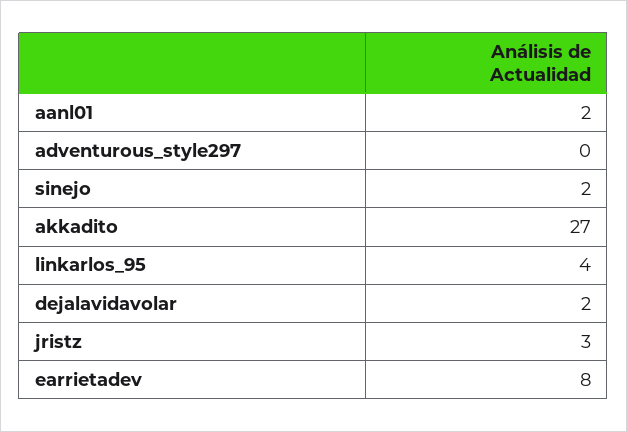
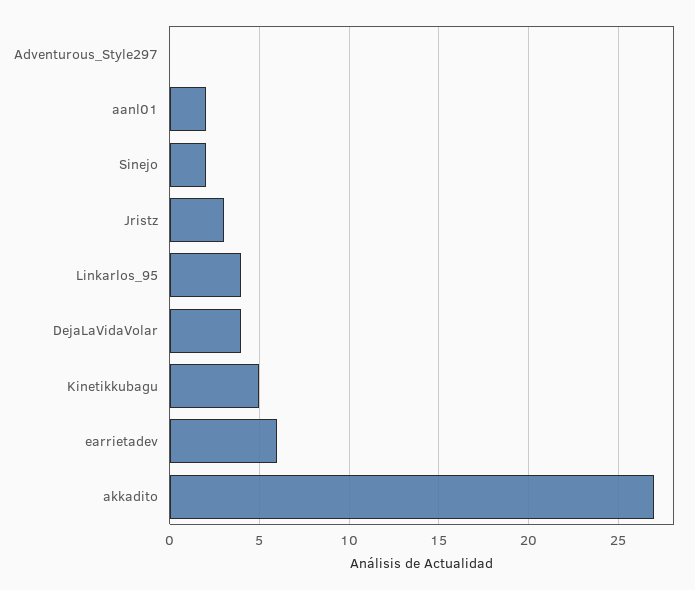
  {
    "aanl01": 2,
    "adventurous_style297": 0,
    "sinejo": 2,
    "akkadito": 27,
    "linkarlos_95": 4,
-   "dejalavidavolar": 2,
+   "dejalavidavolar": 4,
    "jristz": 3,
-   "earrietadev": 8
+   "earrietadev": 6,
+   "Kinetikkubagu": 5
  }

